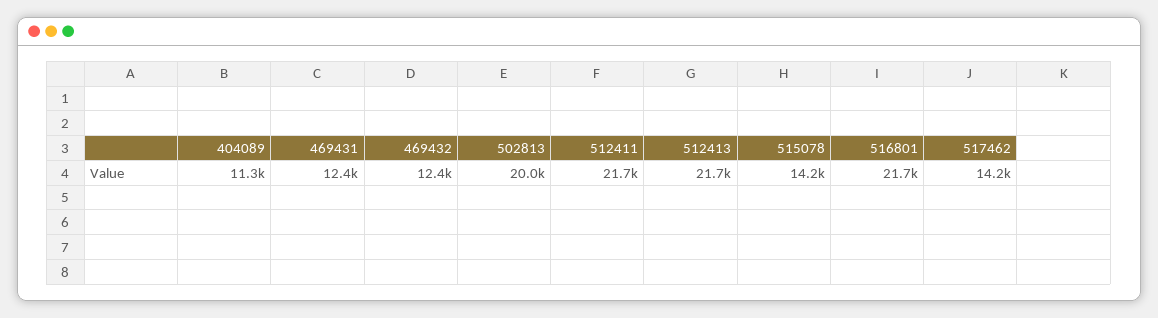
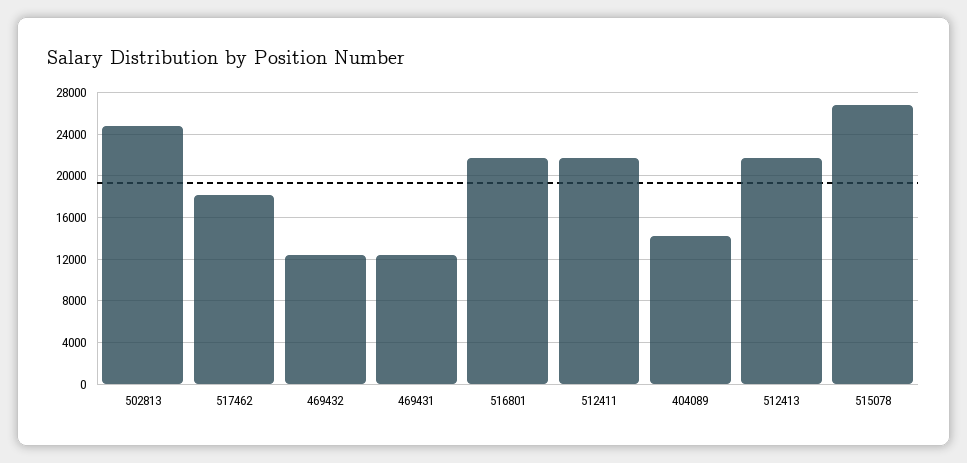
  {
-   "404089": 11300,
+   "404089": 14000,
    "469431": 12400,
    "469432": 12400,
-   "502813": 20000,
+   "502813": 25000,
    "512411": 21700,
    "512413": 21700,
-   "515078": 14200,
+   "515078": 27000,
    "516801": 21700,
-   "517462": 14200
+   "517462": 18000
  }

